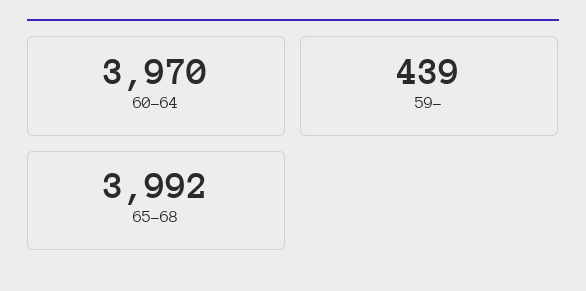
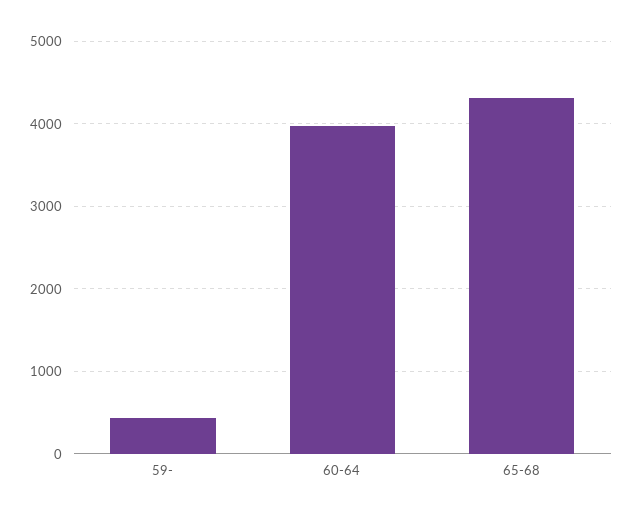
  {
    "60-64": 3970,
    "59-": 439,
-   "65-68": 3992
+   "65-68": 4300
  }

